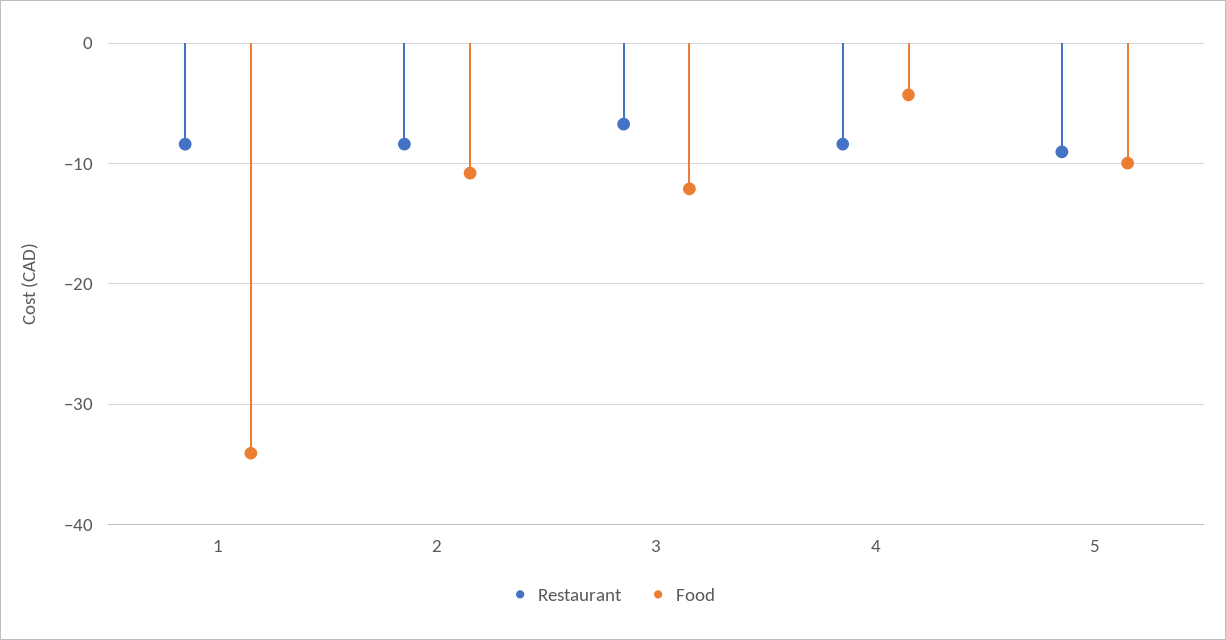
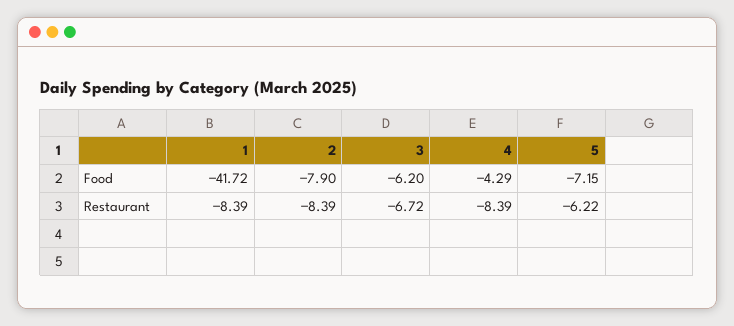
  {
    "Restaurant": {
      "1": -8.39,
      "2": -8.39,
      "3": -6.72,
      "4": -8.39,
-     "5": -9
+     "5": -6.22
    },
    "Food": {
-     "1": -34,
+     "1": -41.72,
-     "2": -11,
+     "2": -7.9,
-     "3": -12,
+     "3": -6.2,
      "4": -4.29,
-     "5": -10
+     "5": -7.15
    }
  }

